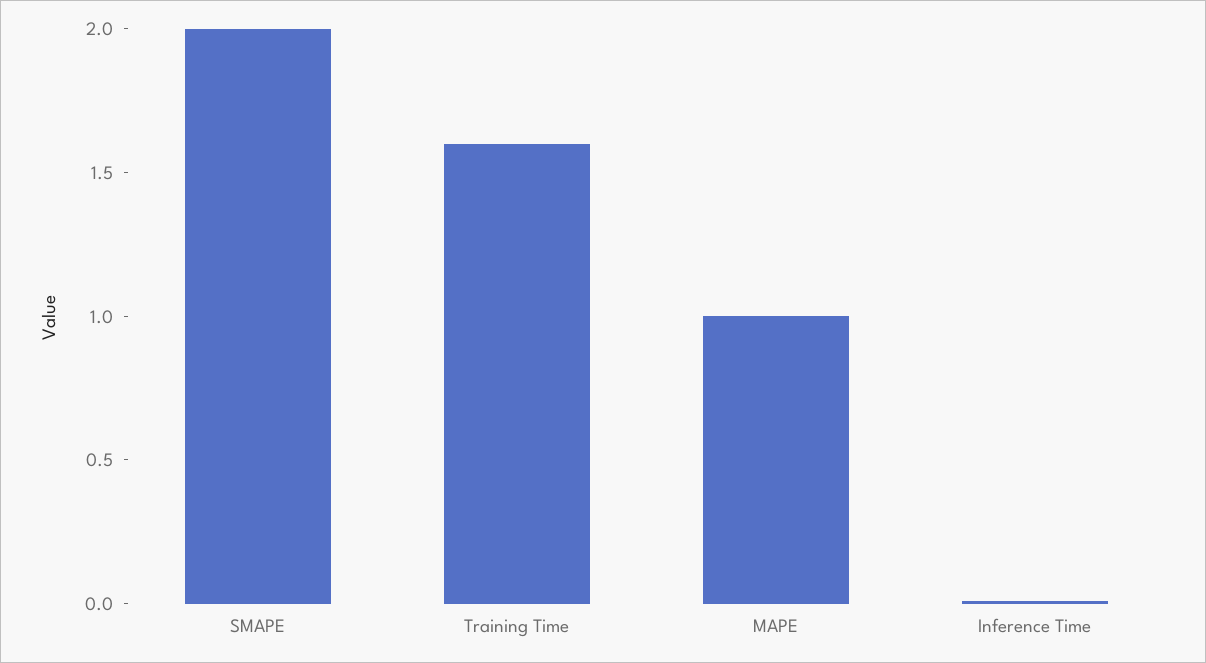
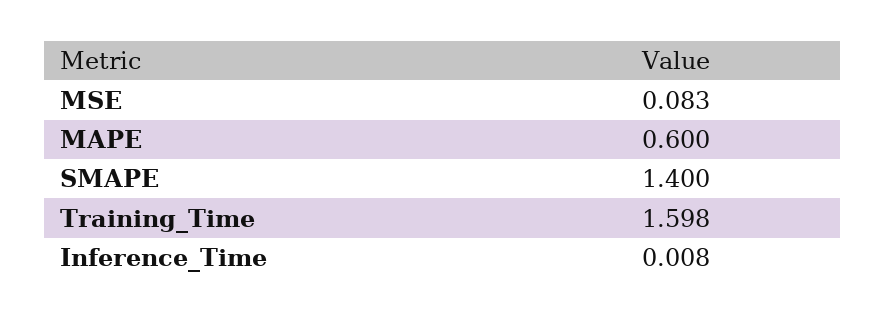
  {
-   "SMAPE": 2,
+   "SMAPE": 1.4,
    "Training Time": 1.598,
-   "MAPE": 1,
+   "MAPE": 0.6,
-   "Inference Time": 0.008
+   "Inference Time": 0.008,
+   "MSE": 0.083
  }

